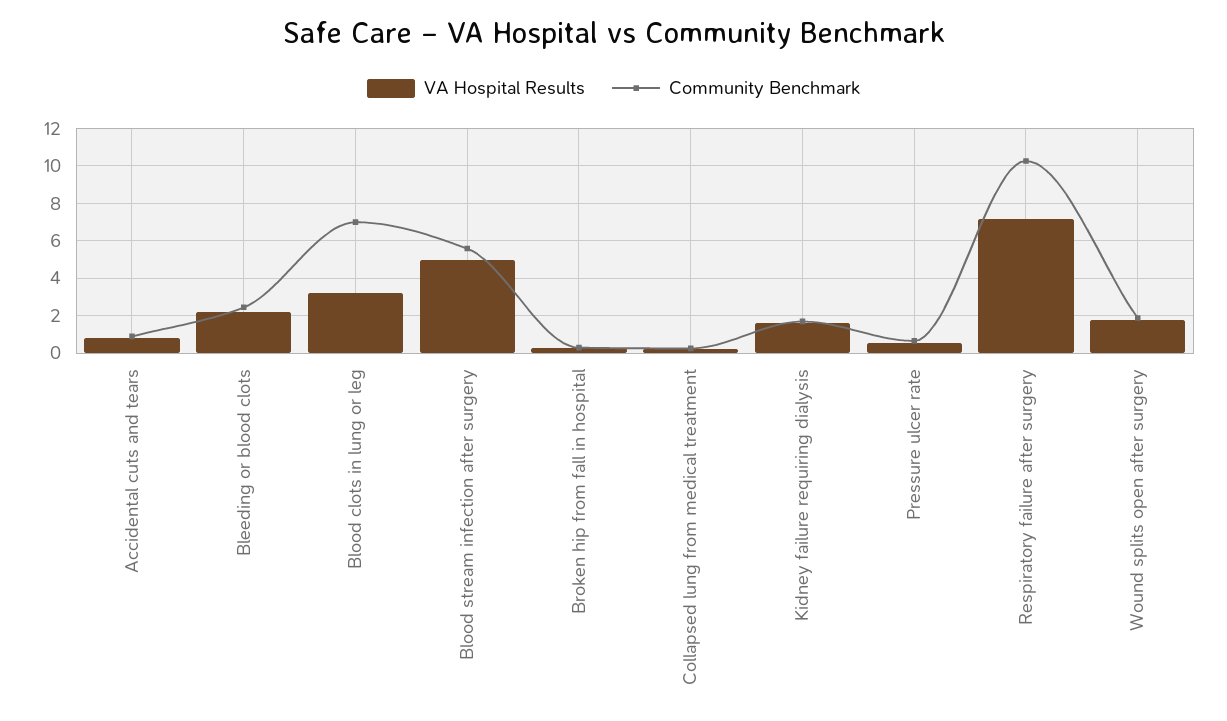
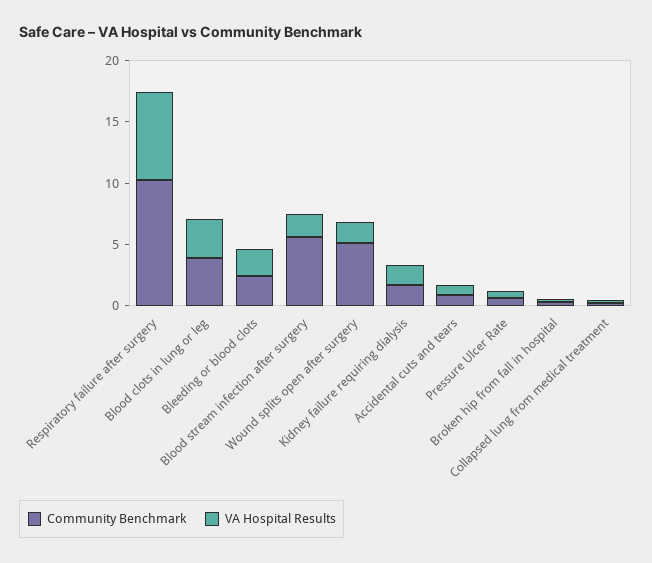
  {
    "VA Hospital Results": {
      "Accidental cuts and tears": 1,
      "Bleeding or blood clots": 2,
      "Blood clots in lung or leg": 3,
-     "Blood stream infection after surgery": 5,
+     "Blood stream infection after surgery": 2,
      "Broken hip from fall in hospital": 0.5,
      "Collapsed lung from medical treatment": 0,
      "Kidney failure requiring dialysis": 1.5,
      "Pressure ulcer rate": 0.5,
      "Respiratory failure after surgery": 7,
      "Wound splits open after surgery": 2
    },
    "Community Benchmark": {
      "Accidental cuts and tears": 1,
      "Bleeding or blood clots": 2.5,
-     "Blood clots in lung or leg": 7,
+     "Blood clots in lung or leg": 4,
      "Blood stream infection after surgery": 5.5,
      "Broken hip from fall in hospital": 0.5,
      "Collapsed lung from medical treatment": 0.5,
      "Kidney failure requiring dialysis": 1.5,
      "Pressure ulcer rate": 0.5,
      "Respiratory failure after surgery": 10.5,
-     "Wound splits open after surgery": 2
+     "Wound splits open after surgery": 5
    }
  }

